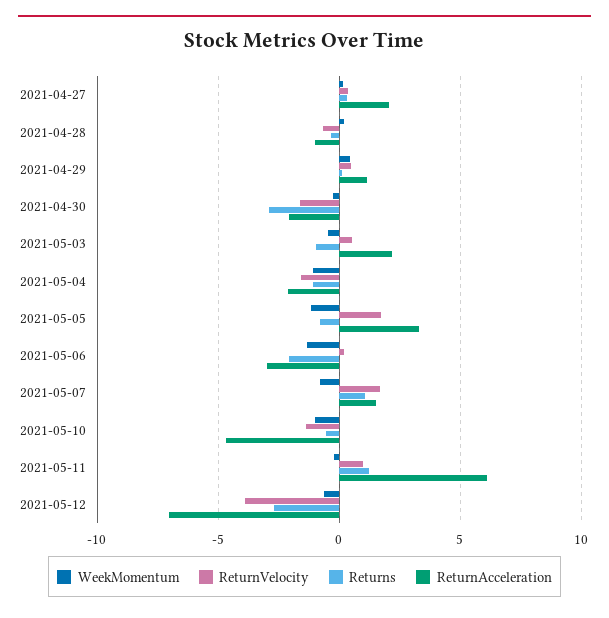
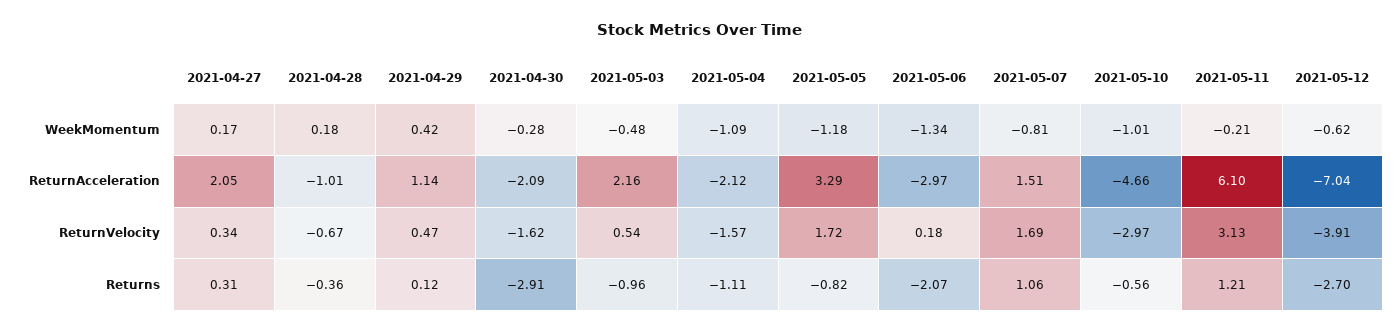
  {
    "WeekMomentum": {
      "2021-04-27": 0.17,
      "2021-04-28": 0.18,
      "2021-04-29": 0.42,
      "2021-04-30": -0.28,
      "2021-05-03": -0.48,
      "2021-05-04": -1.09,
      "2021-05-05": -1.18,
      "2021-05-06": -1.34,
      "2021-05-07": -0.81,
      "2021-05-10": -1.01,
      "2021-05-11": -0.21,
      "2021-05-12": -0.62
    },
    "ReturnVelocity": {
      "2021-04-27": 0.34,
      "2021-04-28": -0.67,
      "2021-04-29": 0.47,
      "2021-04-30": -1.62,
      "2021-05-03": 0.54,
      "2021-05-04": -1.57,
      "2021-05-05": 1.72,
      "2021-05-06": 0.18,
      "2021-05-07": 1.69,
-     "2021-05-10": -1.5,
+     "2021-05-10": -2.97,
-     "2021-05-11": 1,
+     "2021-05-11": 3.13,
      "2021-05-12": -3.91
    },
    "Returns": {
      "2021-04-27": 0.31,
      "2021-04-28": -0.36,
      "2021-04-29": 0.12,
      "2021-04-30": -2.91,
      "2021-05-03": -0.96,
      "2021-05-04": -1.11,
      "2021-05-05": -0.82,
      "2021-05-06": -2.07,
      "2021-05-07": 1.06,
      "2021-05-10": -0.56,
      "2021-05-11": 1.21,
      "2021-05-12": -2.7
    },
    "ReturnAcceleration": {
      "2021-04-27": 2.05,
      "2021-04-28": -1.01,
      "2021-04-29": 1.14,
      "2021-04-30": -2.09,
      "2021-05-03": 2.16,
      "2021-05-04": -2.12,
      "2021-05-05": 3.29,
      "2021-05-06": -2.97,
      "2021-05-07": 1.51,
      "2021-05-10": -4.66,
      "2021-05-11": 6.1,
      "2021-05-12": -7.04
    }
  }

